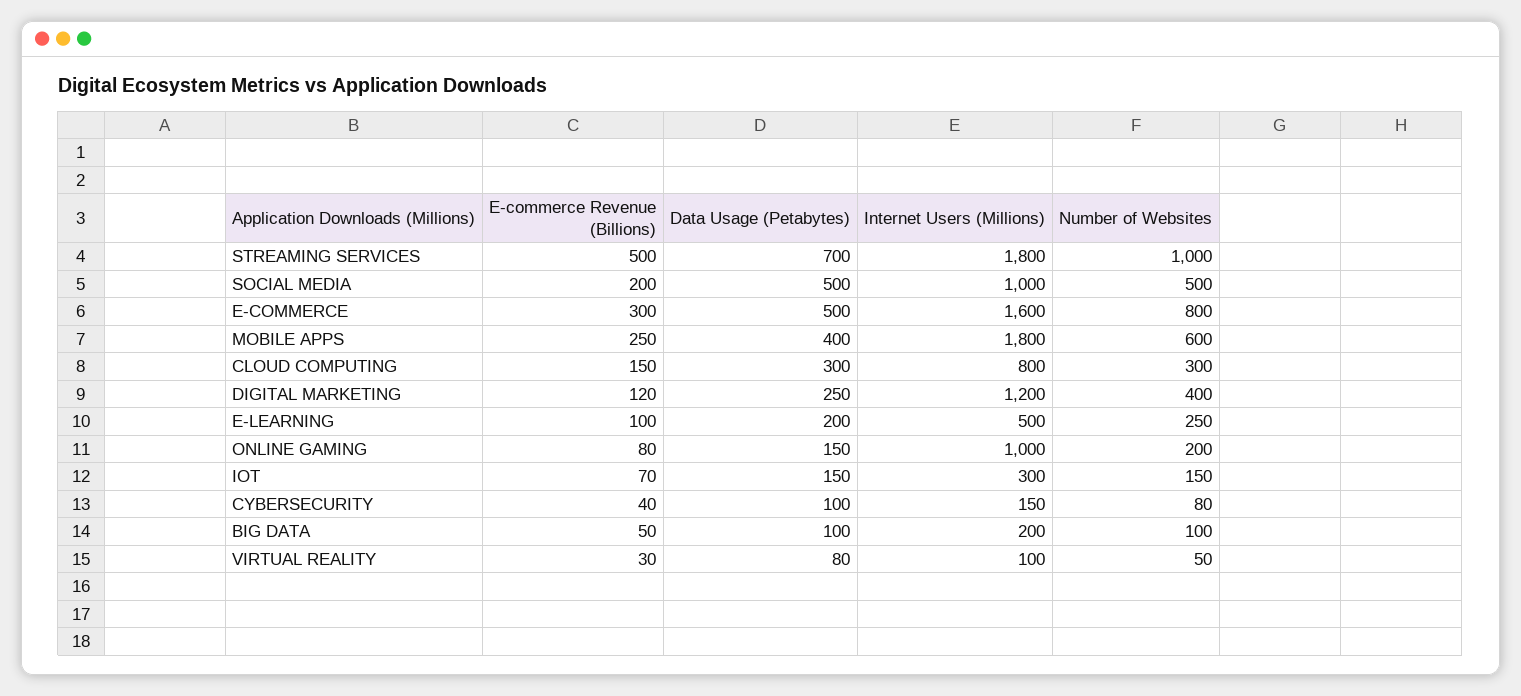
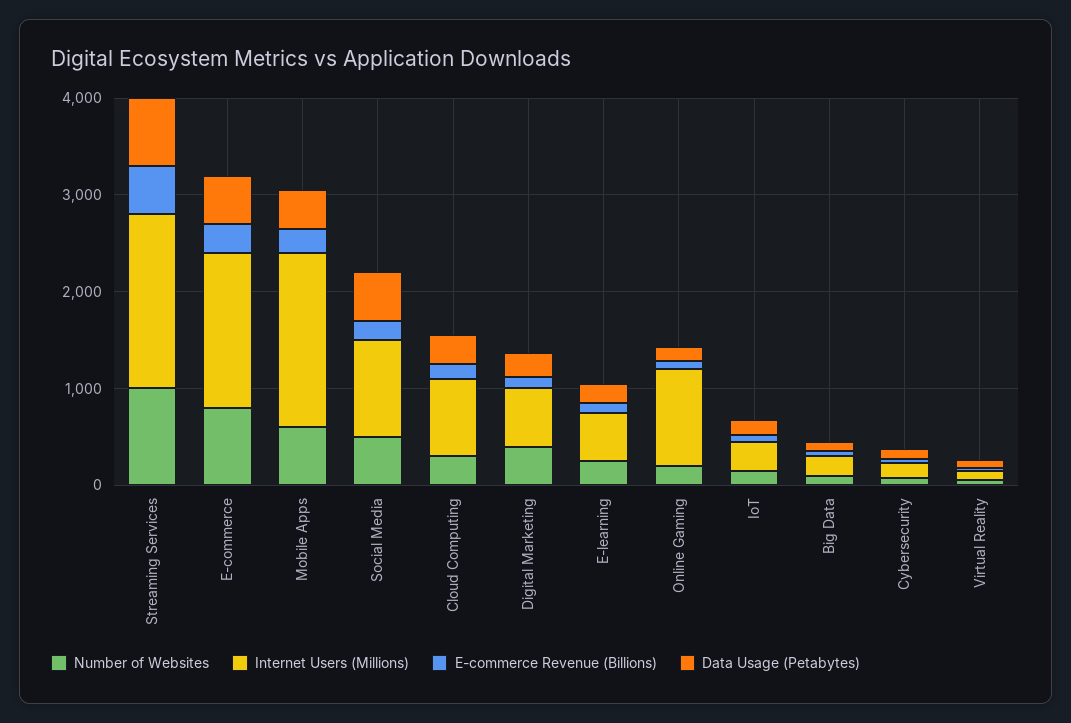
  {
    "E-commerce Revenue (Billions)": {
      "STREAMING SERVICES": 500,
      "SOCIAL MEDIA": 200,
      "E-COMMERCE": 300,
      "MOBILE APPS": 250,
      "CLOUD COMPUTING": 150,
      "DIGITAL MARKETING": 120,
      "E-LEARNING": 100,
      "ONLINE GAMING": 80,
      "IOT": 70,
      "CYBERSECURITY": 40,
      "BIG DATA": 50,
      "VIRTUAL REALITY": 30
    },
    "Data Usage (Petabytes)": {
      "STREAMING SERVICES": 700,
      "SOCIAL MEDIA": 500,
      "E-COMMERCE": 500,
      "MOBILE APPS": 400,
      "CLOUD COMPUTING": 300,
      "DIGITAL MARKETING": 250,
      "E-LEARNING": 200,
      "ONLINE GAMING": 150,
      "IOT": 150,
      "CYBERSECURITY": 100,
      "BIG DATA": 100,
      "VIRTUAL REALITY": 80
    },
    "Internet Users (Millions)": {
      "STREAMING SERVICES": 1800,
      "SOCIAL MEDIA": 1000,
      "E-COMMERCE": 1600,
      "MOBILE APPS": 1800,
      "CLOUD COMPUTING": 800,
-     "DIGITAL MARKETING": 1200,
+     "DIGITAL MARKETING": 600,
      "E-LEARNING": 500,
      "ONLINE GAMING": 1000,
      "IOT": 300,
      "CYBERSECURITY": 150,
      "BIG DATA": 200,
      "VIRTUAL REALITY": 100
    },
    "Number of Websites": {
      "STREAMING SERVICES": 1000,
      "SOCIAL MEDIA": 500,
      "E-COMMERCE": 800,
      "MOBILE APPS": 600,
      "CLOUD COMPUTING": 300,
      "DIGITAL MARKETING": 400,
      "E-LEARNING": 250,
      "ONLINE GAMING": 200,
      "IOT": 150,
      "CYBERSECURITY": 80,
      "BIG DATA": 100,
      "VIRTUAL REALITY": 50
    }
  }

